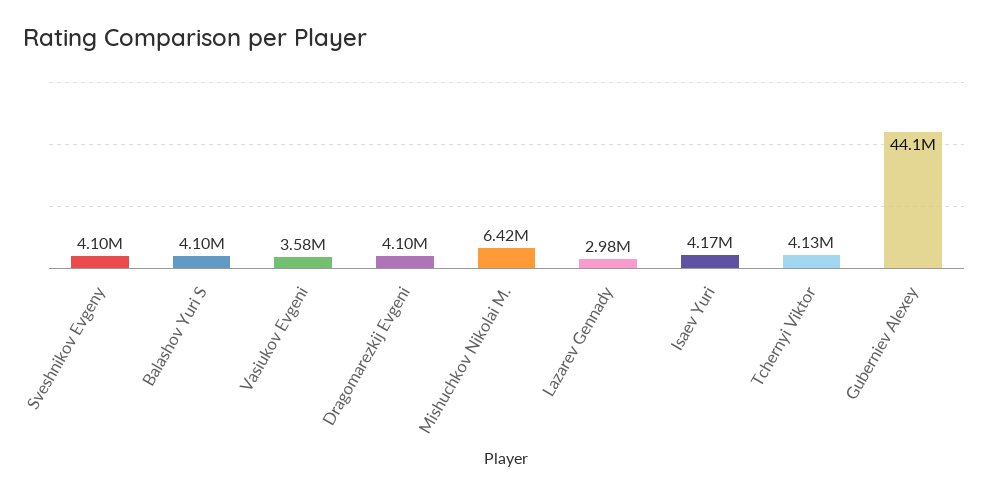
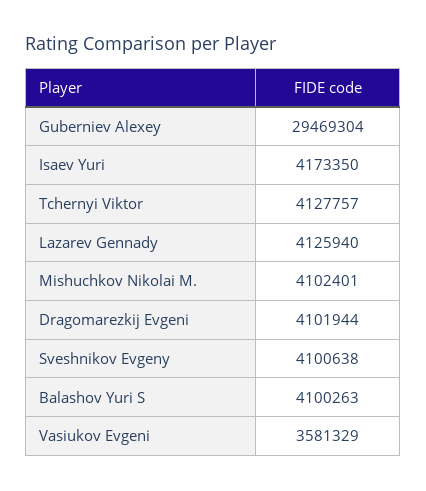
  {
    "Sveshnikov Evgeny": 4100638,
    "Balashov Yuri S": 4100263,
    "Vasiukov Evgeni": 3581329,
    "Dragomarezkij Evgeni": 4101944,
-   "Mishuchkov Nikolai M.": 6420000,
+   "Mishuchkov Nikolai M.": 4102401,
-   "Lazarev Gennady": 2980000,
+   "Lazarev Gennady": 4125940,
    "Isaev Yuri": 4173350,
    "Tchernyi Viktor": 4127757,
-   "Guberniev Alexey": 44100000
+   "Guberniev Alexey": 29469304
  }

